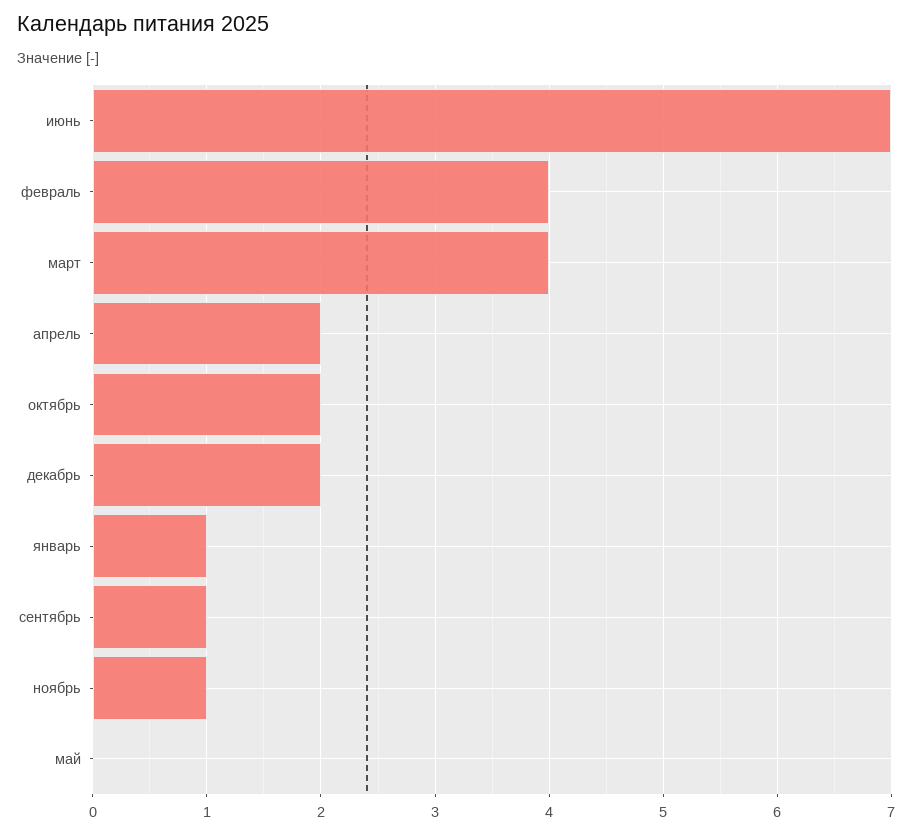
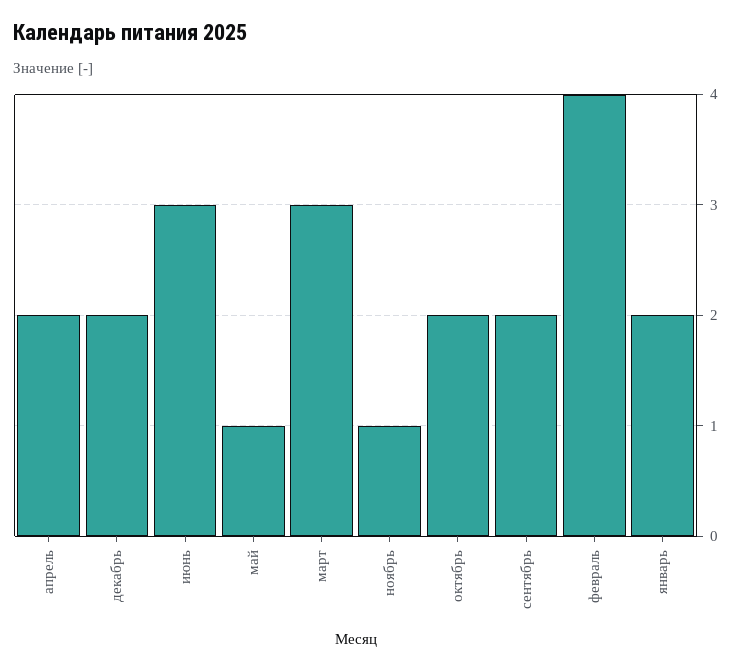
  {
-   "июнь": 7,
+   "июнь": 3,
    "февраль": 4,
-   "март": 4,
+   "март": 3,
    "апрель": 2,
    "октябрь": 2,
    "декабрь": 2,
-   "январь": 1,
+   "январь": 2,
-   "сентябрь": 1,
+   "сентябрь": 2,
    "ноябрь": 1,
-   "май": 0
+   "май": 1
  }

